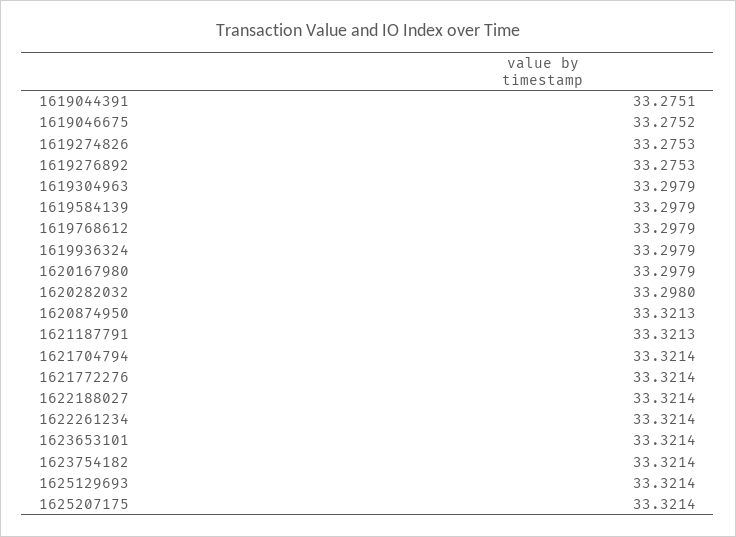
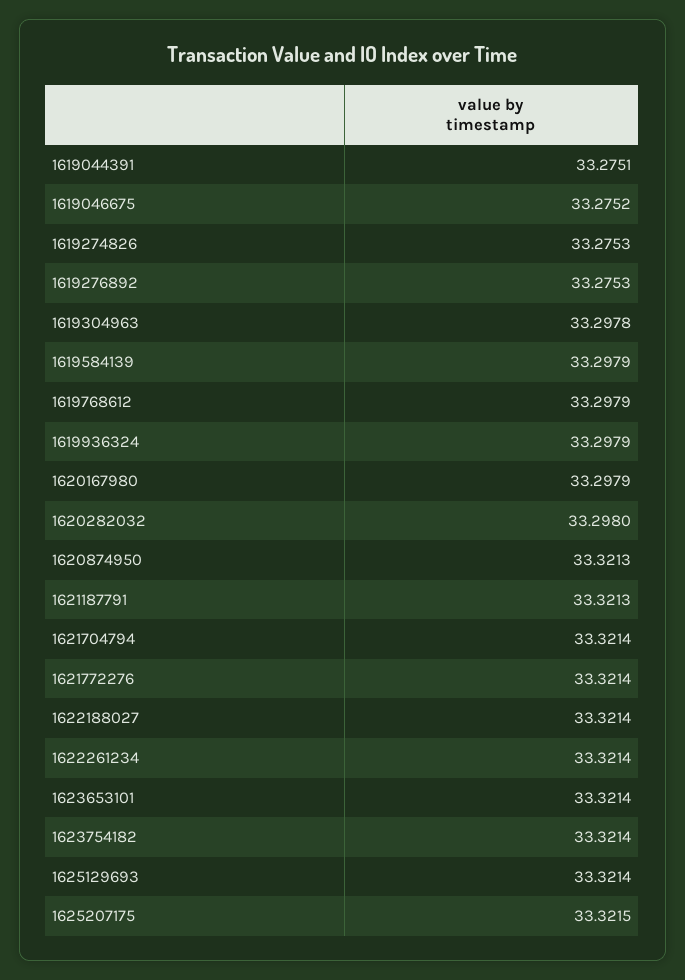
  {
    "1619044391": 33.2751,
    "1619046675": 33.2752,
    "1619274826": 33.2753,
    "1619276892": 33.2753,
-   "1619304963": 33.2979,
+   "1619304963": 33.2978,
    "1619584139": 33.2979,
    "1619768612": 33.2979,
    "1619936324": 33.2979,
    "1620167980": 33.2979,
    "1620282032": 33.298,
    "1620874950": 33.3213,
    "1621187791": 33.3213,
    "1621704794": 33.3214,
    "1621772276": 33.3214,
    "1622188027": 33.3214,
    "1622261234": 33.3214,
    "1623653101": 33.3214,
    "1623754182": 33.3214,
    "1625129693": 33.3214,
-   "1625207175": 33.3214
+   "1625207175": 33.3215
  }

